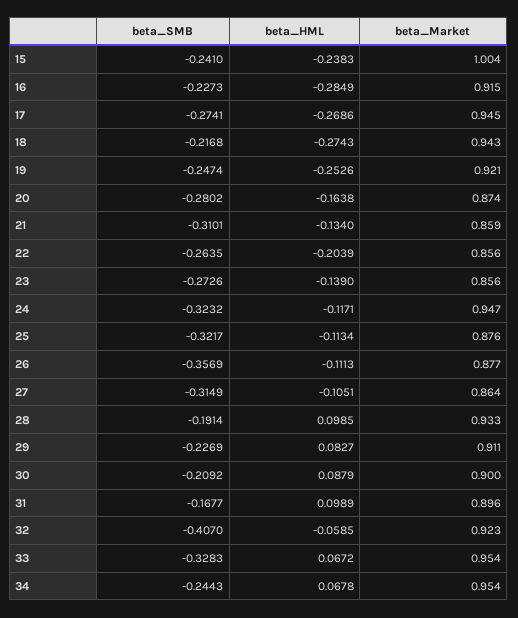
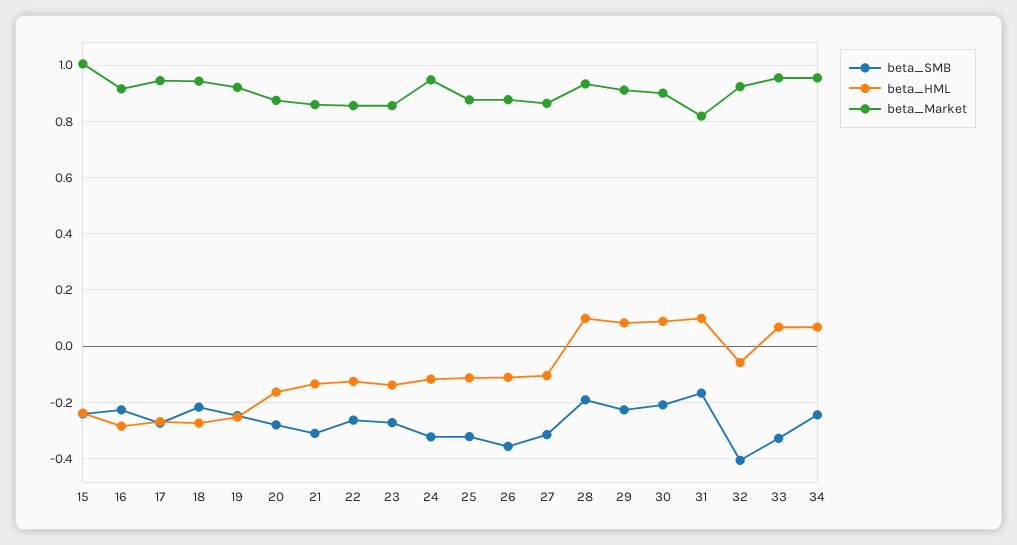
  {
    "beta_SMB": {
      "15": -0.241,
      "16": -0.2273,
      "17": -0.2741,
      "18": -0.2168,
      "19": -0.2474,
      "20": -0.2802,
      "21": -0.3101,
      "22": -0.2635,
      "23": -0.2726,
      "24": -0.3232,
      "25": -0.3217,
      "26": -0.3569,
      "27": -0.3149,
      "28": -0.1914,
      "29": -0.2269,
      "30": -0.2092,
      "31": -0.1677,
      "32": -0.407,
      "33": -0.3283,
      "34": -0.2443
    },
    "beta_HML": {
      "15": -0.2383,
      "16": -0.2849,
      "17": -0.2686,
      "18": -0.2743,
      "19": -0.2526,
      "20": -0.1638,
      "21": -0.134,
-     "22": -0.2039,
+     "22": -0.125,
      "23": -0.139,
      "24": -0.1171,
      "25": -0.1134,
      "26": -0.1113,
      "27": -0.1051,
      "28": 0.0985,
      "29": 0.0827,
      "30": 0.0879,
      "31": 0.0989,
      "32": -0.0585,
      "33": 0.0672,
      "34": 0.0678
    },
    "beta_Market": {
      "15": 1.004,
      "16": 0.915,
      "17": 0.945,
      "18": 0.943,
      "19": 0.921,
      "20": 0.874,
      "21": 0.859,
      "22": 0.856,
      "23": 0.856,
      "24": 0.947,
      "25": 0.876,
      "26": 0.877,
      "27": 0.864,
      "28": 0.933,
      "29": 0.911,
      "30": 0.9,
-     "31": 0.896,
+     "31": 0.825,
      "32": 0.923,
      "33": 0.954,
      "34": 0.954
    }
  }

